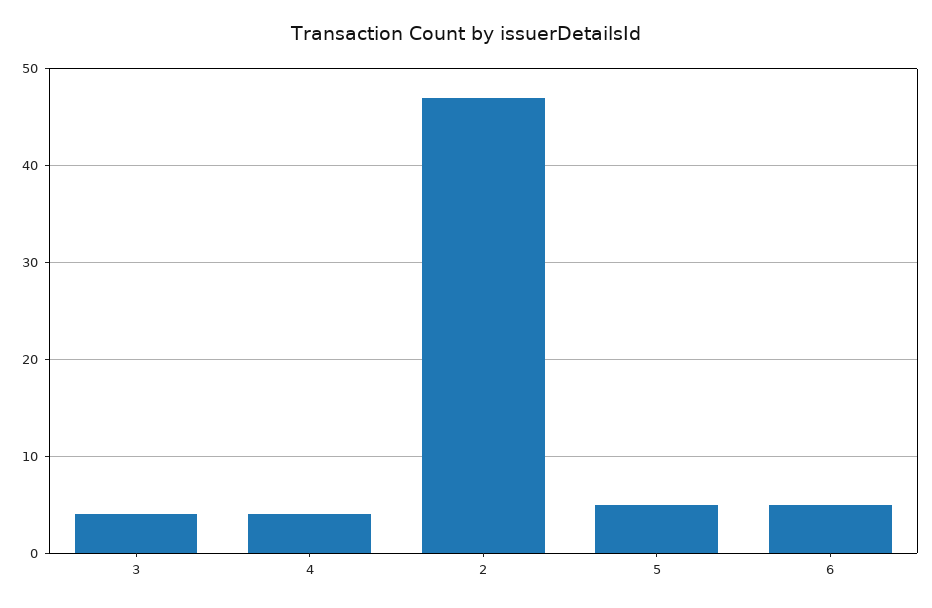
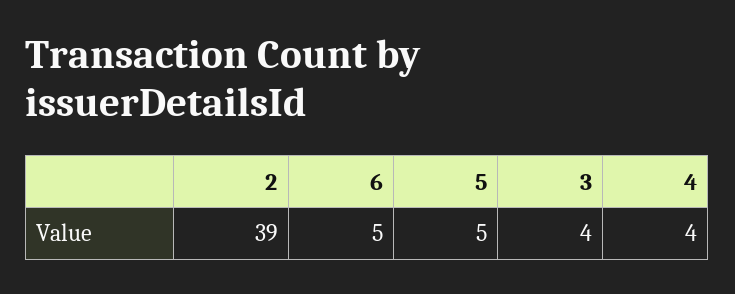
  {
    "3": 4,
    "4": 4,
-   "2": 47,
+   "2": 39,
    "5": 5,
    "6": 5
  }

